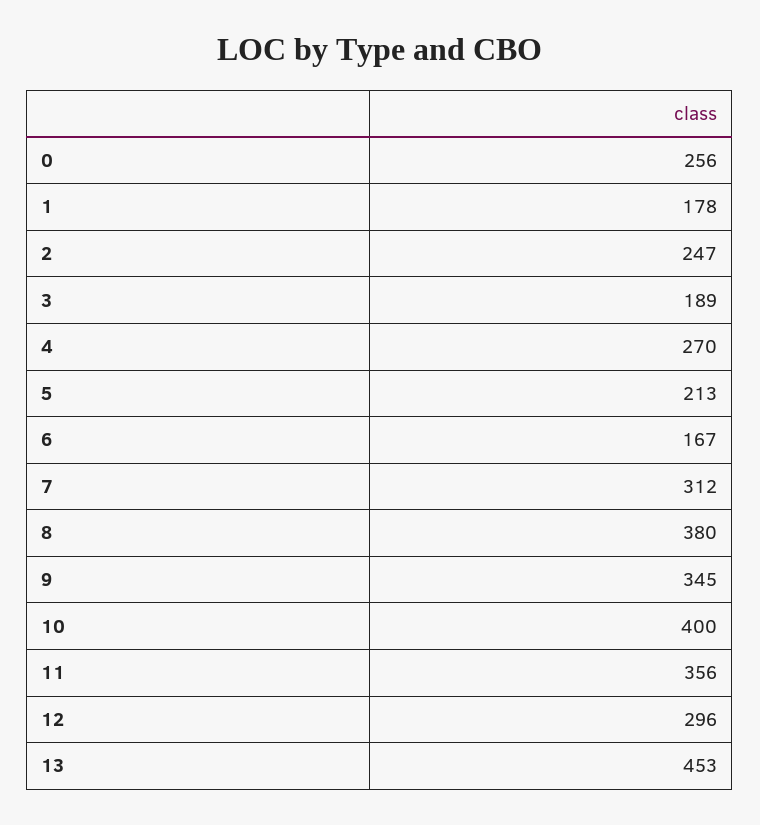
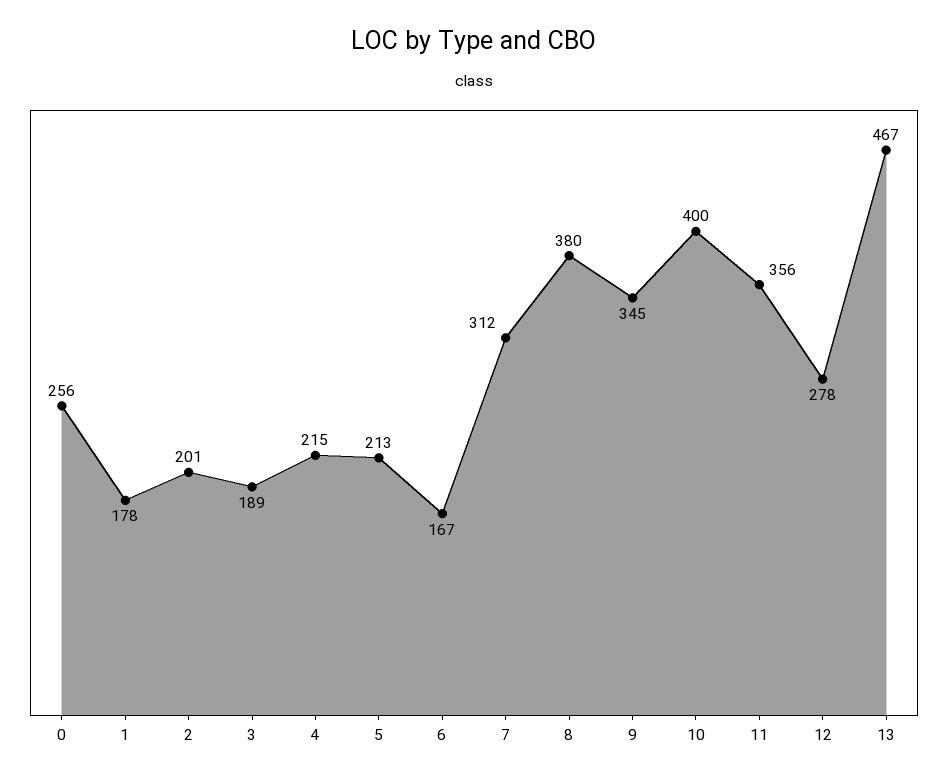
  {
    "0": 256,
    "1": 178,
-   "2": 247,
+   "2": 201,
    "3": 189,
-   "4": 270,
+   "4": 215,
    "5": 213,
    "6": 167,
    "7": 312,
    "8": 380,
    "9": 345,
    "10": 400,
    "11": 356,
-   "12": 296,
+   "12": 278,
-   "13": 453
+   "13": 467
  }

